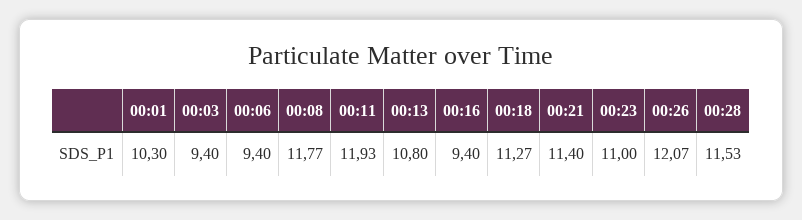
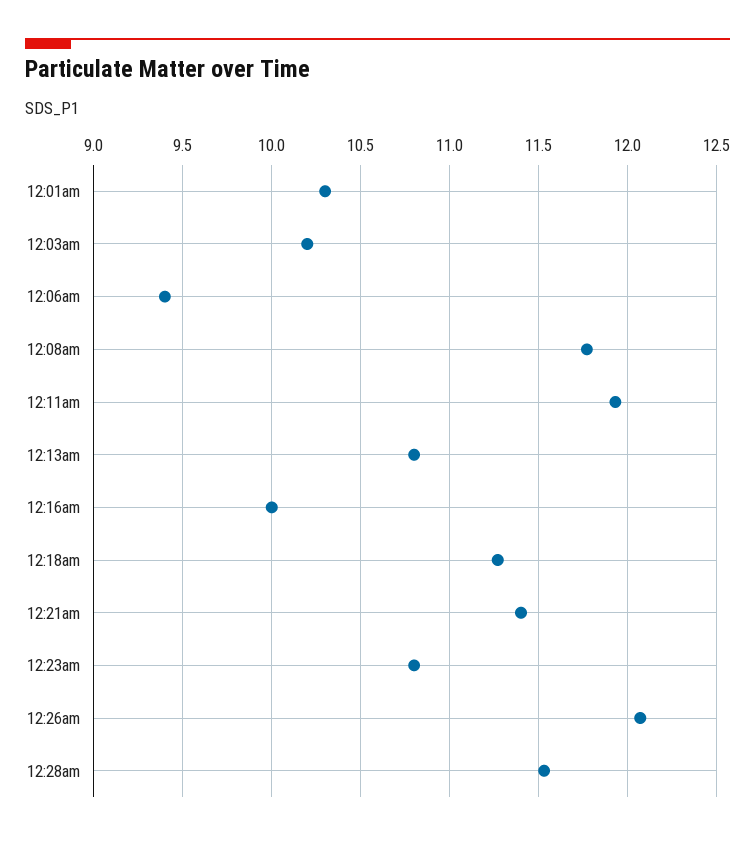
  {
    "00:01": 10.3,
-   "00:03": 9.4,
+   "00:03": 10.2,
    "00:06": 9.4,
    "00:08": 11.77,
    "00:11": 11.93,
    "00:13": 10.8,
-   "00:16": 9.4,
+   "00:16": 10,
    "00:18": 11.27,
    "00:21": 11.4,
-   "00:23": 11,
+   "00:23": 10.8,
    "00:26": 12.07,
    "00:28": 11.53
  }

